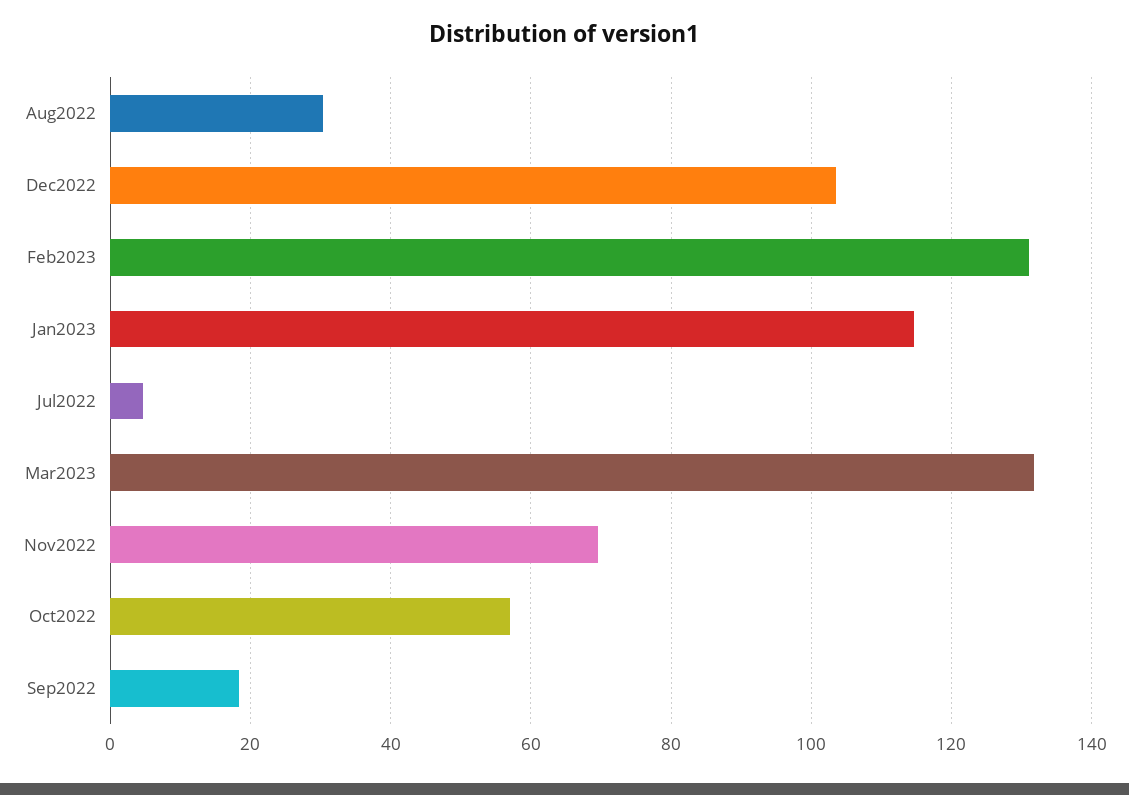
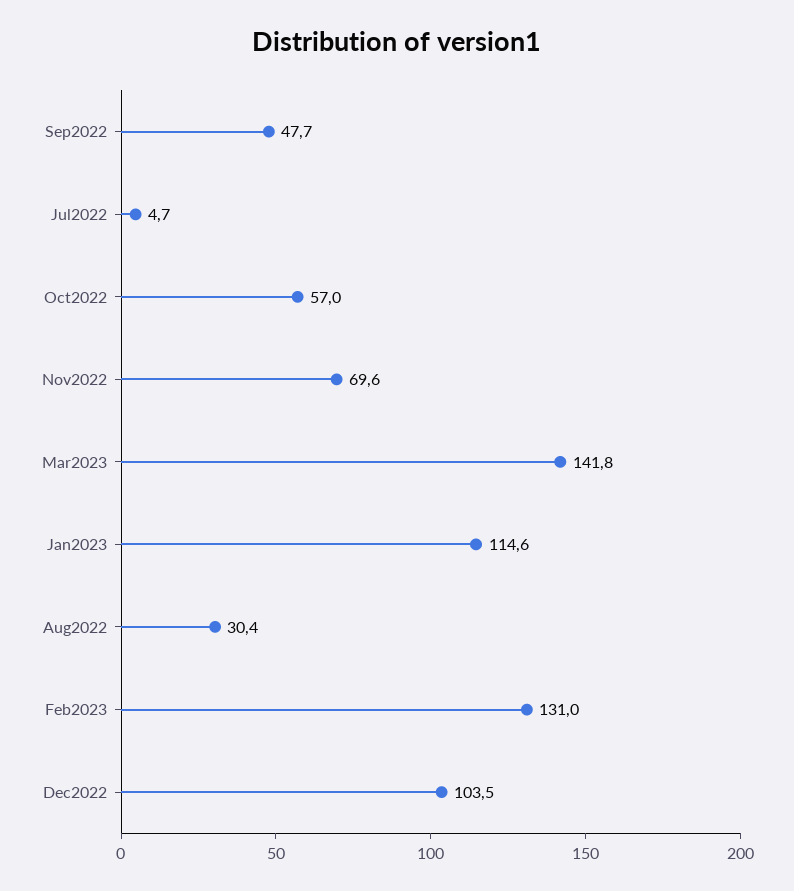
  {
    "Aug2022": 30.4,
    "Dec2022": 103.5,
    "Feb2023": 131,
    "Jan2023": 114.6,
    "Jul2022": 4.7,
-   "Mar2023": 132,
+   "Mar2023": 141.8,
    "Nov2022": 69.6,
    "Oct2022": 57,
-   "Sep2022": 18
+   "Sep2022": 47.7
  }

